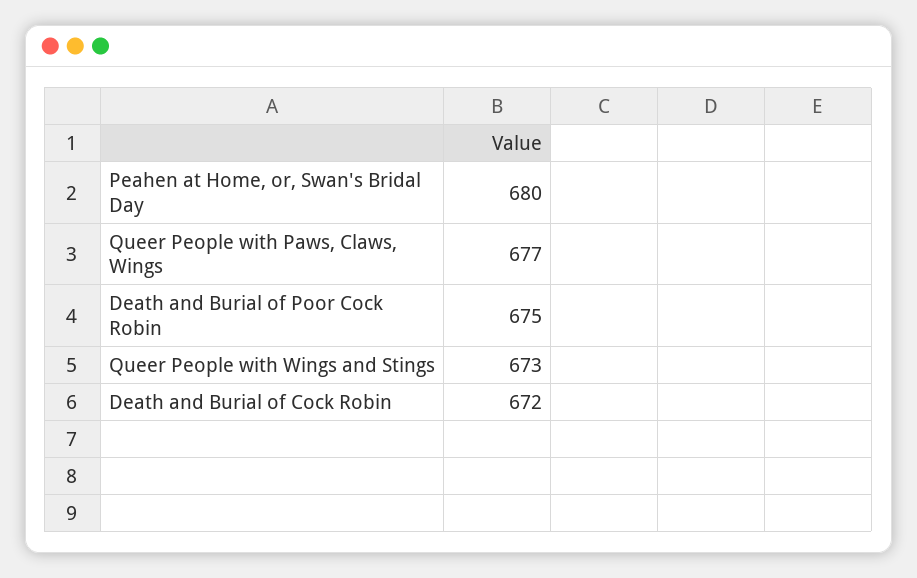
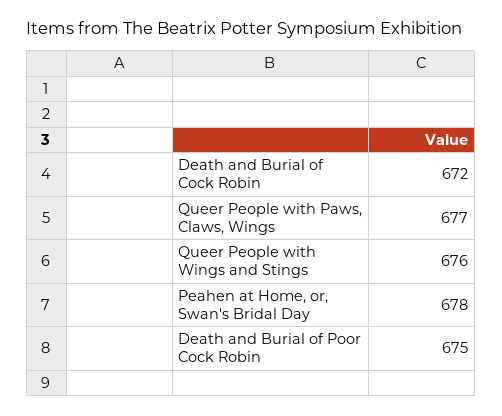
  {
-   "Peahen at Home, or, Swan's Bridal Day": 680,
+   "Peahen at Home, or, Swan's Bridal Day": 678,
    "Queer People with Paws, Claws, Wings": 677,
    "Death and Burial of Poor Cock Robin": 675,
-   "Queer People with Wings and Stings": 673,
+   "Queer People with Wings and Stings": 676,
    "Death and Burial of Cock Robin": 672
  }

